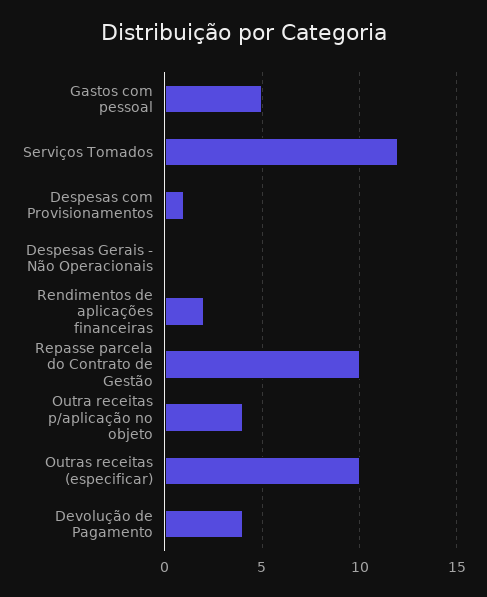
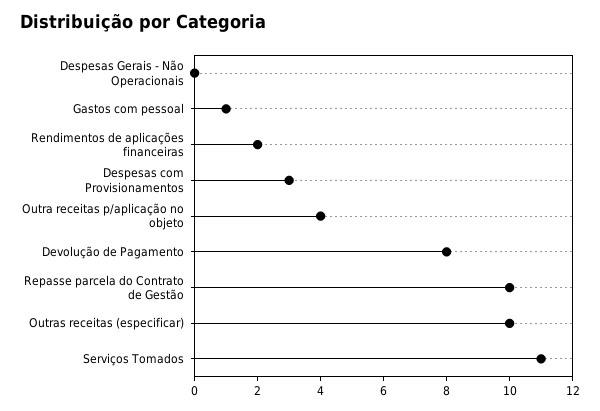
  {
-   "Gastos com pessoal": 5,
+   "Gastos com pessoal": 1,
-   "Serviços Tomados": 12,
+   "Serviços Tomados": 11,
-   "Despesas com Provisionamentos": 1,
+   "Despesas com Provisionamentos": 3,
    "Despesas Gerais - Não Operacionais": 0,
    "Rendimentos de aplicações financeiras": 2,
    "Repasse parcela do Contrato de Gestão": 10,
    "Outra receitas p/aplicação no objeto": 4,
    "Outras receitas (especificar)": 10,
-   "Devolução de Pagamento": 4
+   "Devolução de Pagamento": 8
  }

